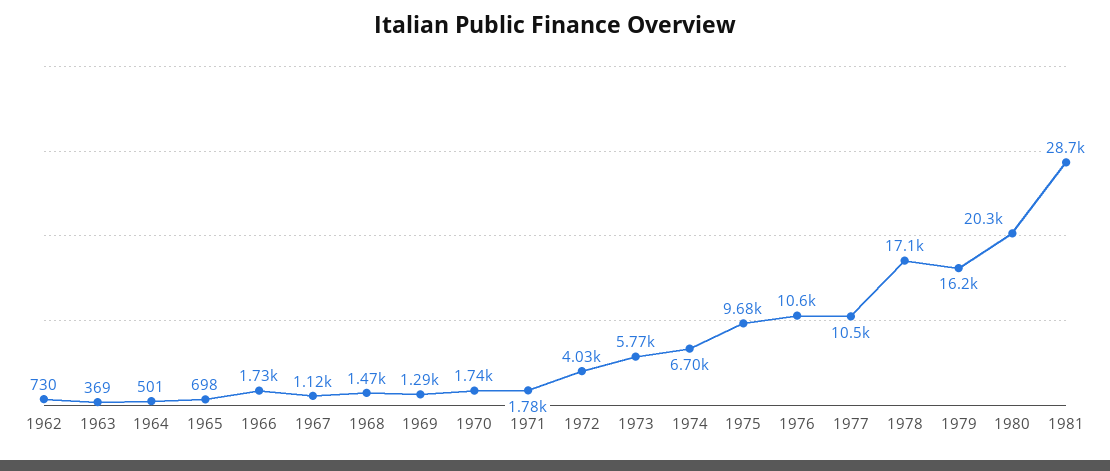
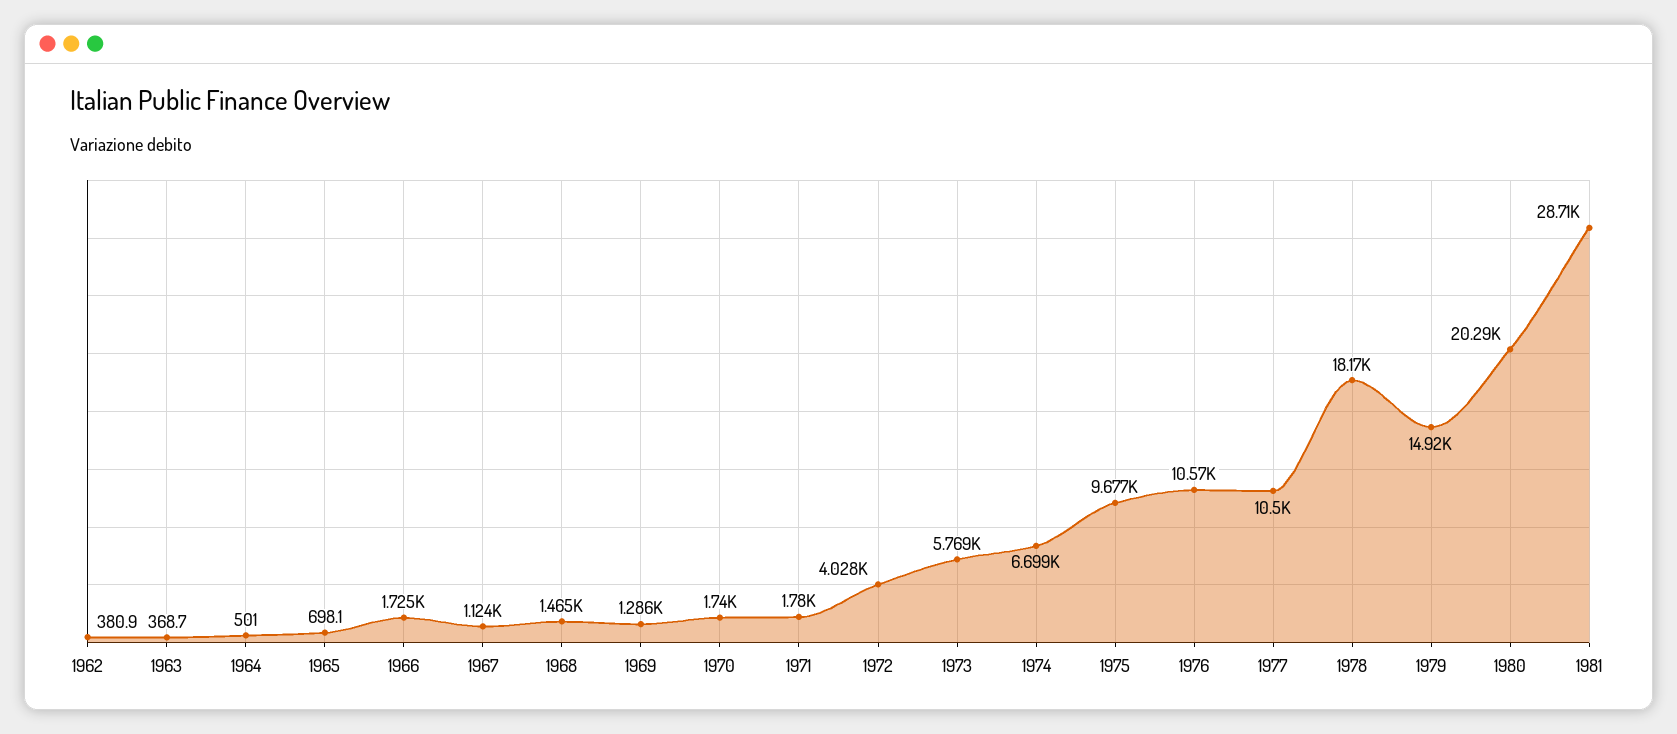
  {
-   "1962": 730,
+   "1962": 380.9,
    "1963": 368.7,
    "1964": 501,
    "1965": 698.1,
    "1966": 1725,
    "1967": 1124,
    "1968": 1465,
    "1969": 1286,
    "1970": 1740,
    "1971": 1780,
    "1972": 4028,
    "1973": 5769,
    "1974": 6699,
    "1975": 9677,
    "1976": 10570,
    "1977": 10500,
-   "1978": 17100,
+   "1978": 18170,
-   "1979": 16200,
+   "1979": 14920,
    "1980": 20290,
    "1981": 28710
  }

